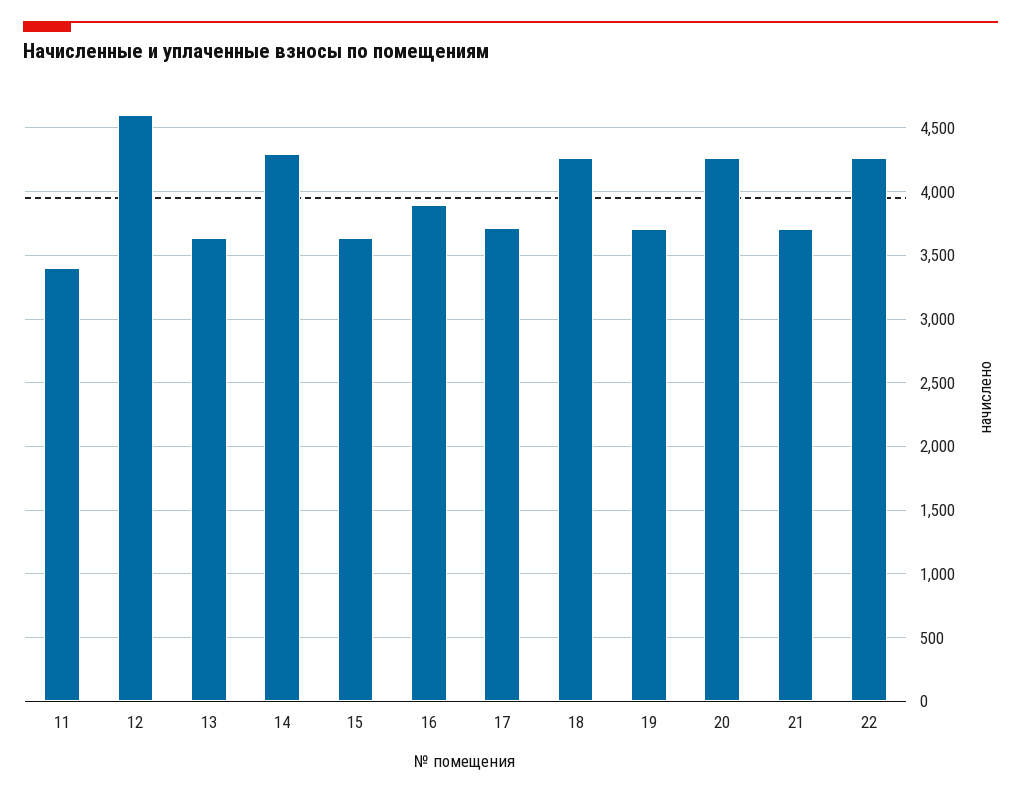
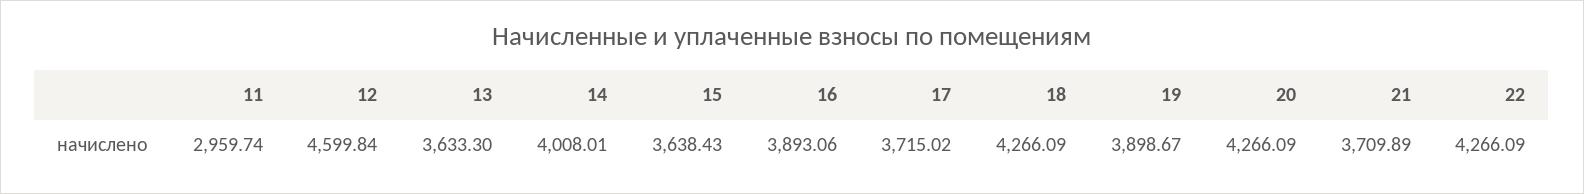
  {
-   "11": 3400,
+   "11": 2959.74,
    "12": 4599.84,
    "13": 3633.3,
-   "14": 4300,
+   "14": 4008.01,
    "15": 3638.43,
    "16": 3893.06,
    "17": 3715.02,
    "18": 4266.09,
-   "19": 3700,
+   "19": 3898.67,
    "20": 4266.09,
    "21": 3709.89,
    "22": 4266.09
  }

